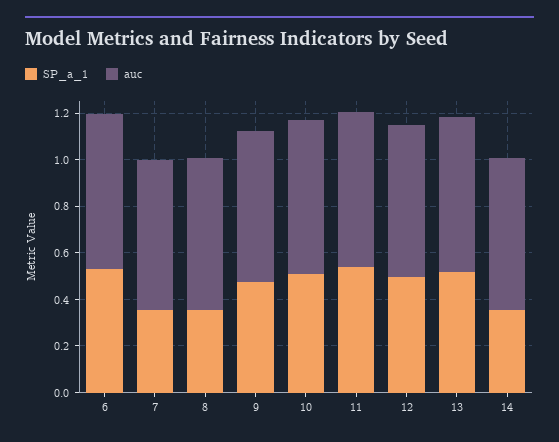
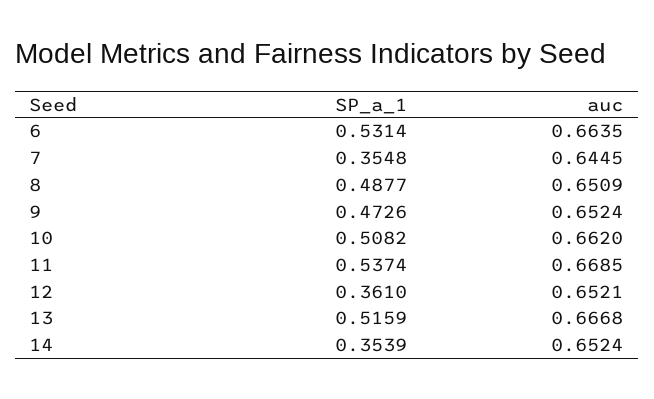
  {
    "SP_a_1": {
      "6": 0.5314,
      "7": 0.3548,
-     "8": 0.35,
+     "8": 0.4877,
      "9": 0.4726,
      "10": 0.5082,
      "11": 0.5374,
-     "12": 0.5,
+     "12": 0.361,
      "13": 0.5159,
      "14": 0.3539
    },
    "auc": {
      "6": 0.6635,
      "7": 0.6445,
      "8": 0.6509,
      "9": 0.6524,
      "10": 0.662,
      "11": 0.6685,
      "12": 0.6521,
      "13": 0.6668,
      "14": 0.6524
    }
  }

